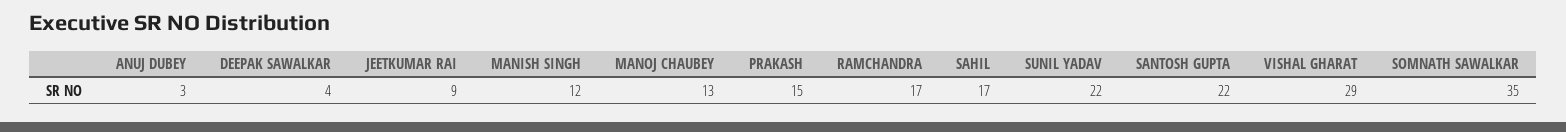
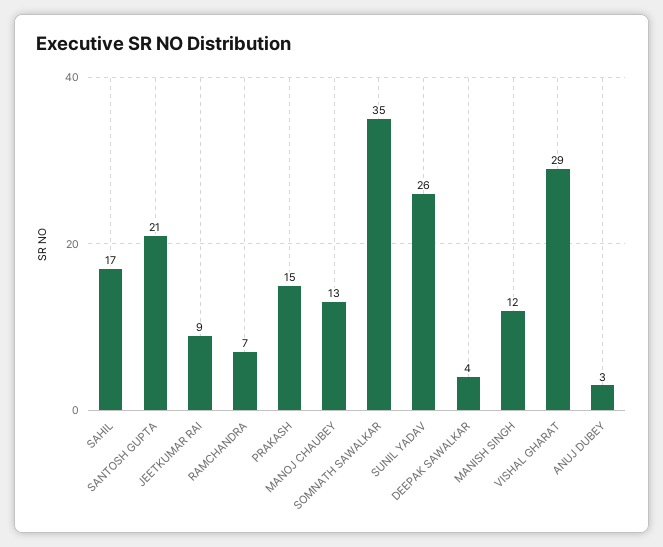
  {
    "ANUJ DUBEY": 3,
    "DEEPAK SAWALKAR": 4,
    "JEETKUMAR RAI": 9,
    "MANISH SINGH": 12,
    "MANOJ CHAUBEY": 13,
    "PRAKASH": 15,
-   "RAMCHANDRA": 17,
+   "RAMCHANDRA": 7,
    "SAHIL": 17,
-   "SUNIL YADAV": 22,
+   "SUNIL YADAV": 26,
-   "SANTOSH GUPTA": 22,
+   "SANTOSH GUPTA": 21,
    "VISHAL GHARAT": 29,
    "SOMNATH SAWALKAR": 35
  }

